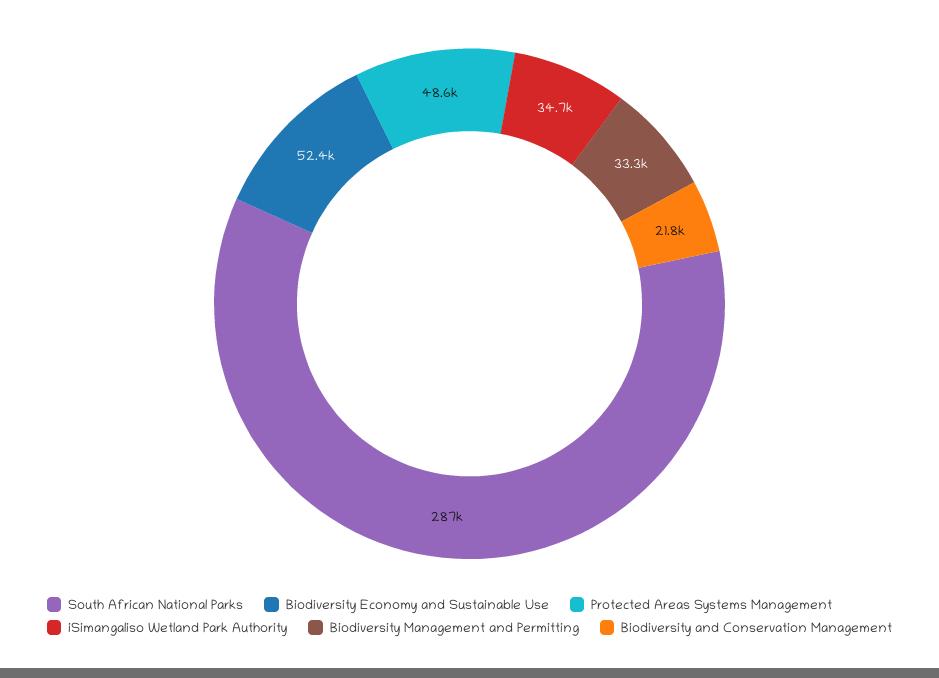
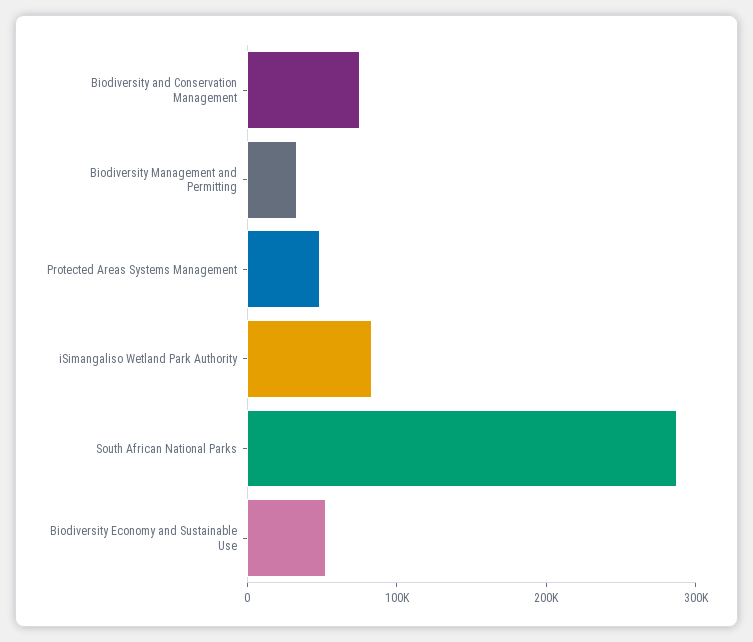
  {
    "South African National Parks": 287000,
    "Biodiversity Economy and Sustainable Use": 52400,
    "Protected Areas Systems Management": 48600,
-   "iSimangaliso Wetland Park Authority": 34700,
+   "iSimangaliso Wetland Park Authority": 80000,
    "Biodiversity Management and Permitting": 33300,
-   "Biodiversity and Conservation Management": 21800
+   "Biodiversity and Conservation Management": 80000
  }

